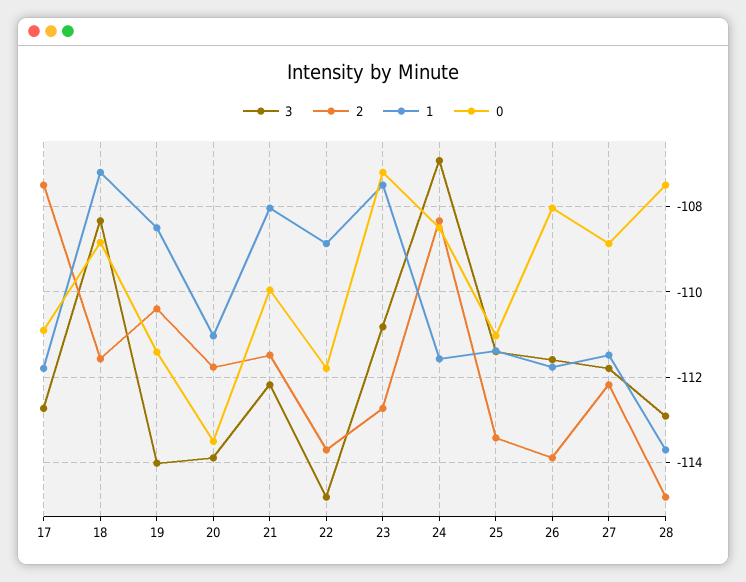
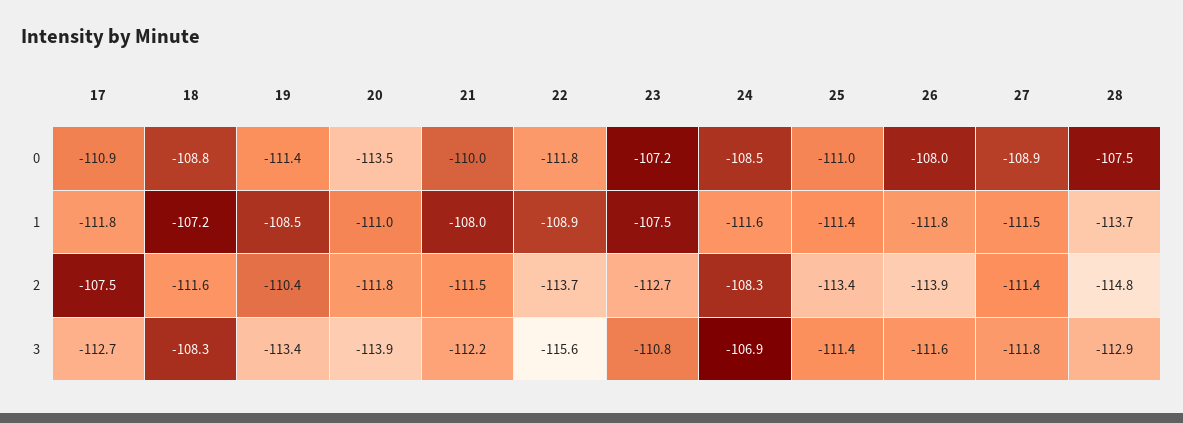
  {
    "3": {
      "17": -112.7,
      "18": -108.3,
-     "19": -114,
+     "19": -113.4,
      "20": -113.9,
      "21": -112.2,
-     "22": -114.8,
+     "22": -115.6,
      "23": -110.8,
      "24": -106.9,
      "25": -111.4,
      "26": -111.6,
      "27": -111.8,
      "28": -112.9
    },
    "2": {
      "17": -107.5,
      "18": -111.6,
      "19": -110.4,
      "20": -111.8,
      "21": -111.5,
      "22": -113.7,
      "23": -112.7,
      "24": -108.3,
      "25": -113.4,
      "26": -113.9,
-     "27": -112.2,
+     "27": -111.4,
      "28": -114.8
    },
    "1": {
      "17": -111.8,
      "18": -107.2,
      "19": -108.5,
      "20": -111,
      "21": -108,
      "22": -108.9,
      "23": -107.5,
      "24": -111.6,
      "25": -111.4,
      "26": -111.8,
      "27": -111.5,
      "28": -113.7
    },
    "0": {
      "17": -110.9,
      "18": -108.8,
      "19": -111.4,
      "20": -113.5,
      "21": -110,
      "22": -111.8,
      "23": -107.2,
      "24": -108.5,
      "25": -111,
      "26": -108,
      "27": -108.9,
      "28": -107.5
    }
  }

